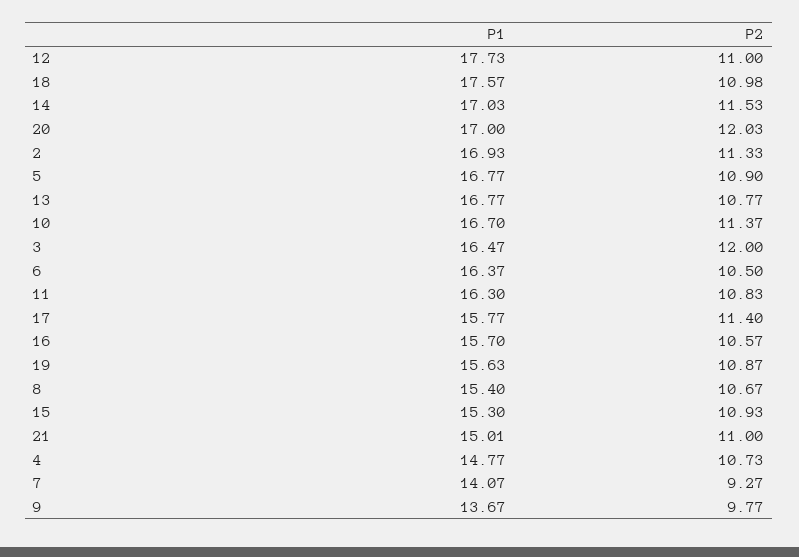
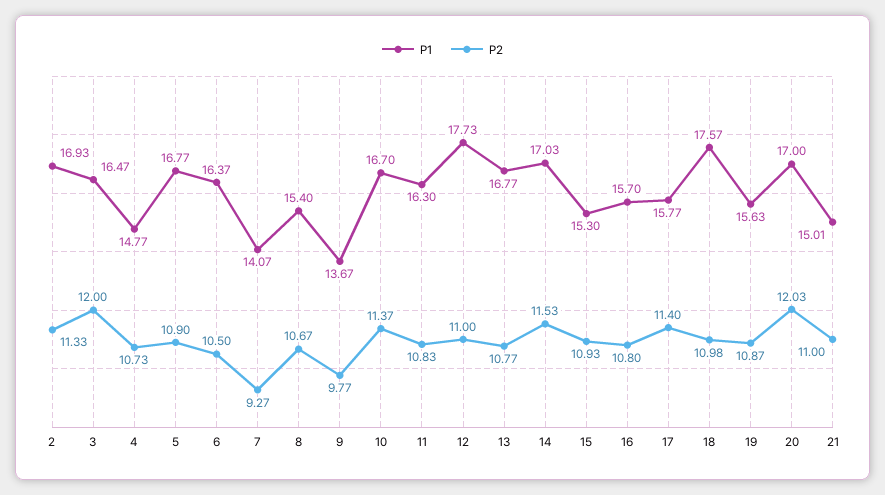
  {
    "P1": {
      "12": 17.73,
      "18": 17.57,
      "14": 17.03,
      "20": 17,
      "2": 16.93,
      "5": 16.77,
      "13": 16.77,
      "10": 16.7,
      "3": 16.47,
      "6": 16.37,
      "11": 16.3,
      "17": 15.77,
      "16": 15.7,
      "19": 15.63,
      "8": 15.4,
      "15": 15.3,
      "21": 15.01,
      "4": 14.77,
      "7": 14.07,
      "9": 13.67
    },
    "P2": {
      "12": 11,
      "18": 10.98,
      "14": 11.53,
      "20": 12.03,
      "2": 11.33,
      "5": 10.9,
      "13": 10.77,
      "10": 11.37,
      "3": 12,
      "6": 10.5,
      "11": 10.83,
      "17": 11.4,
-     "16": 10.57,
+     "16": 10.8,
      "19": 10.87,
      "8": 10.67,
      "15": 10.93,
      "21": 11,
      "4": 10.73,
      "7": 9.27,
      "9": 9.77
    }
  }

